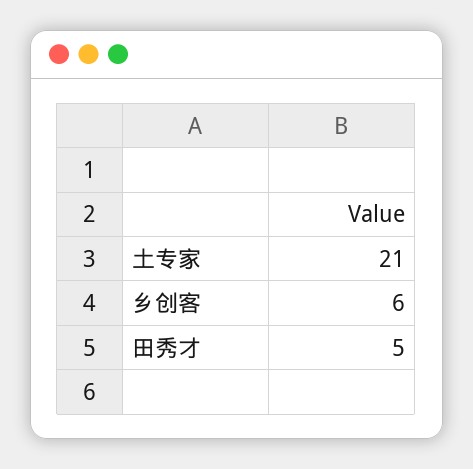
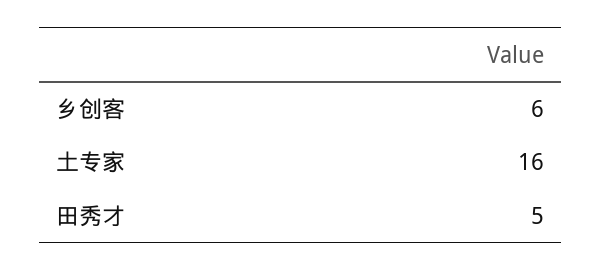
  {
-   "土专家": 21,
+   "土专家": 16,
    "乡创客": 6,
    "田秀才": 5
  }

